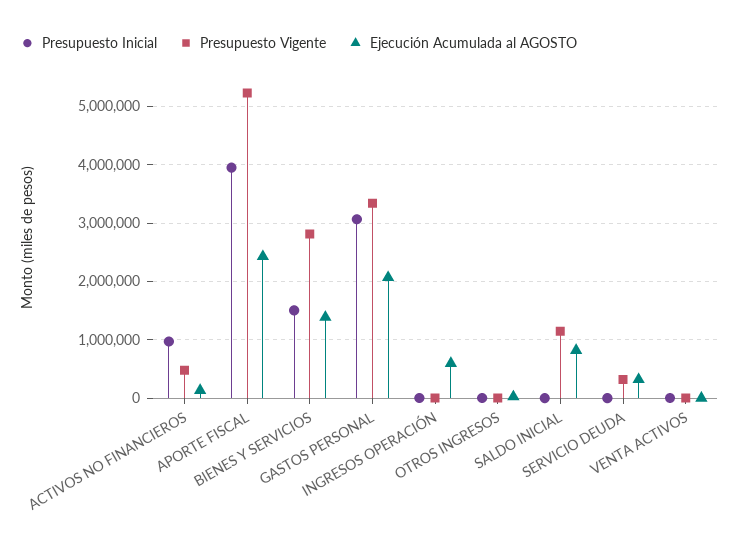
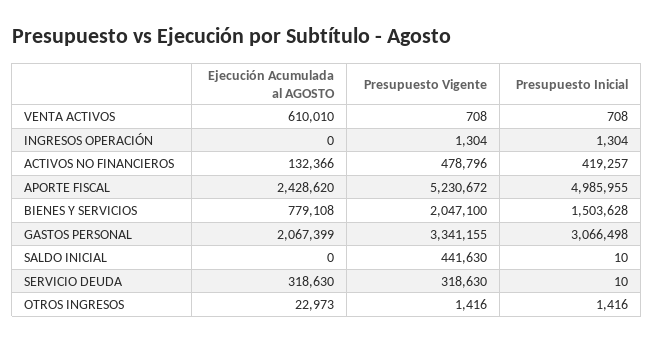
  {
    "Presupuesto Inicial": {
-     "ACTIVOS NO FINANCIEROS": 1000000,
+     "ACTIVOS NO FINANCIEROS": 419257,
-     "APORTE FISCAL": 4000000,
+     "APORTE FISCAL": 4985955,
      "BIENES Y SERVICIOS": 1503628,
      "GASTOS PERSONAL": 3066498,
      "INGRESOS OPERACIÓN": 1304,
      "OTROS INGRESOS": 1416,
      "SALDO INICIAL": 10,
      "SERVICIO DEUDA": 10,
      "VENTA ACTIVOS": 708
    },
    "Presupuesto Vigente": {
      "ACTIVOS NO FINANCIEROS": 478796,
      "APORTE FISCAL": 5230672,
-     "BIENES Y SERVICIOS": 2800000,
+     "BIENES Y SERVICIOS": 2047100,
      "GASTOS PERSONAL": 3341155,
      "INGRESOS OPERACIÓN": 1304,
      "OTROS INGRESOS": 1416,
-     "SALDO INICIAL": 1200000,
+     "SALDO INICIAL": 441630,
      "SERVICIO DEUDA": 318630,
      "VENTA ACTIVOS": 708
    },
    "Ejecución Acumulada al AGOSTO": {
      "ACTIVOS NO FINANCIEROS": 132366,
      "APORTE FISCAL": 2428620,
-     "BIENES Y SERVICIOS": 1400000,
+     "BIENES Y SERVICIOS": 779108,
      "GASTOS PERSONAL": 2067399,
-     "INGRESOS OPERACIÓN": 600000,
+     "INGRESOS OPERACIÓN": 0,
      "OTROS INGRESOS": 22973,
-     "SALDO INICIAL": 800000,
+     "SALDO INICIAL": 0,
      "SERVICIO DEUDA": 318630,
-     "VENTA ACTIVOS": 0
+     "VENTA ACTIVOS": 610010
    }
  }

